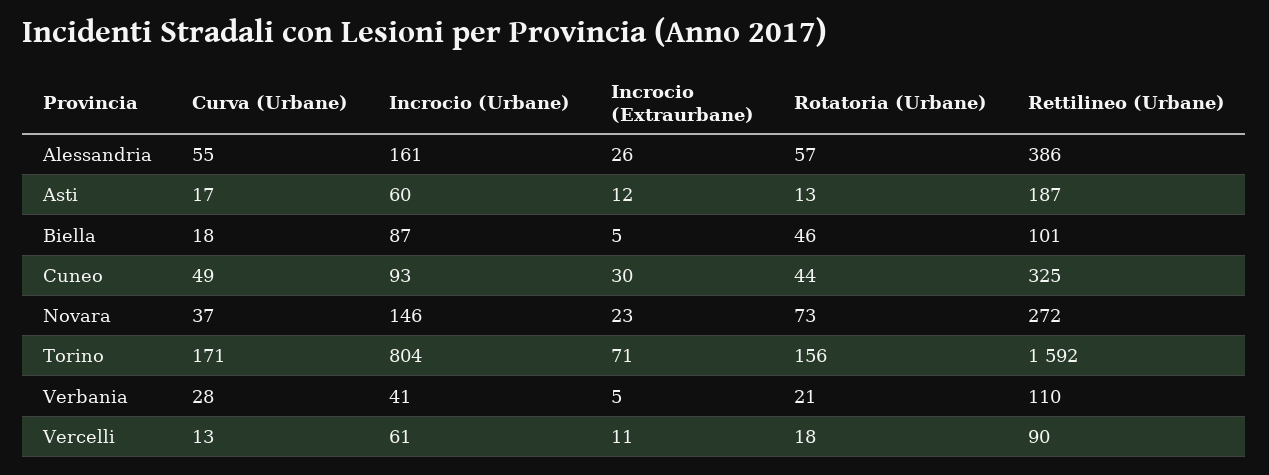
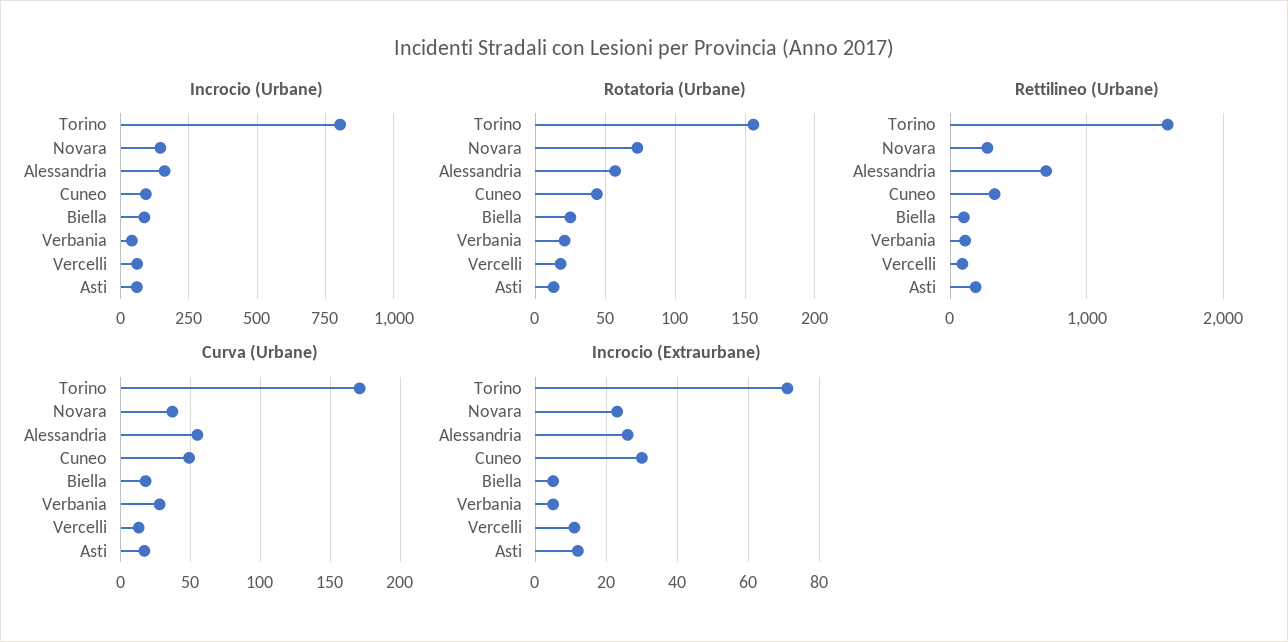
  {
    "Curva (Urbane)": {
      "Alessandria": 55,
      "Asti": 17,
      "Biella": 18,
      "Cuneo": 49,
      "Novara": 37,
      "Torino": 171,
      "Verbania": 28,
      "Vercelli": 13
    },
    "Incrocio (Urbane)": {
      "Alessandria": 161,
      "Asti": 60,
      "Biella": 87,
      "Cuneo": 93,
      "Novara": 146,
      "Torino": 804,
      "Verbania": 41,
      "Vercelli": 61
    },
    "Incrocio (Extraurbane)": {
      "Alessandria": 26,
      "Asti": 12,
      "Biella": 5,
      "Cuneo": 30,
      "Novara": 23,
      "Torino": 71,
      "Verbania": 5,
      "Vercelli": 11
    },
    "Rotatoria (Urbane)": {
      "Alessandria": 57,
      "Asti": 13,
-     "Biella": 46,
+     "Biella": 25,
      "Cuneo": 44,
      "Novara": 73,
      "Torino": 156,
      "Verbania": 21,
      "Vercelli": 18
    },
    "Rettilineo (Urbane)": {
-     "Alessandria": 386,
+     "Alessandria": 700,
      "Asti": 187,
      "Biella": 101,
      "Cuneo": 325,
      "Novara": 272,
      "Torino": 1592,
      "Verbania": 110,
      "Vercelli": 90
    }
  }

